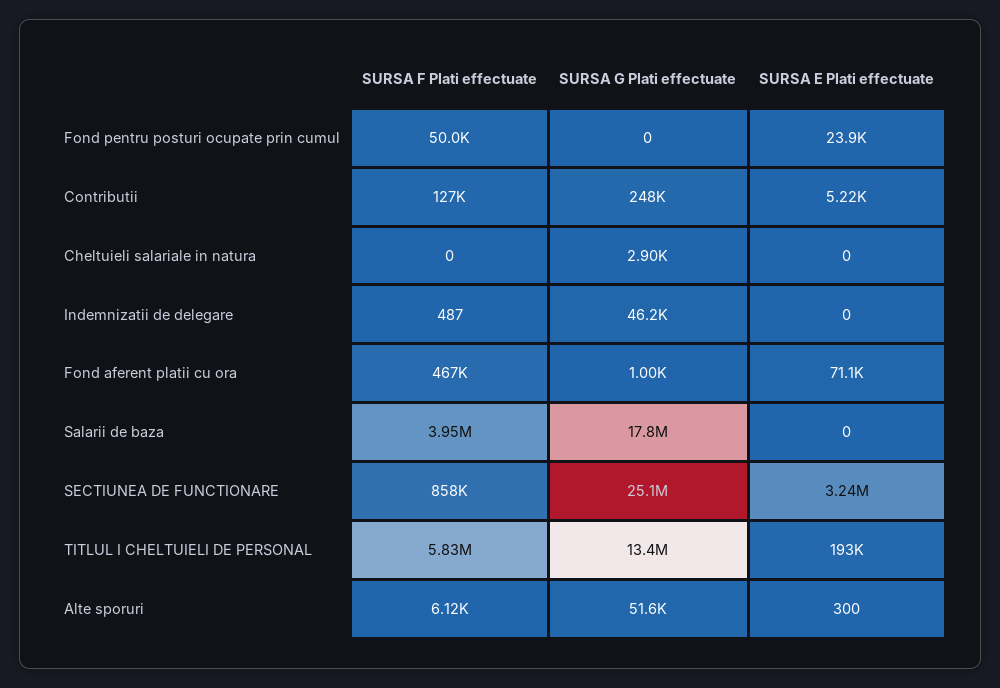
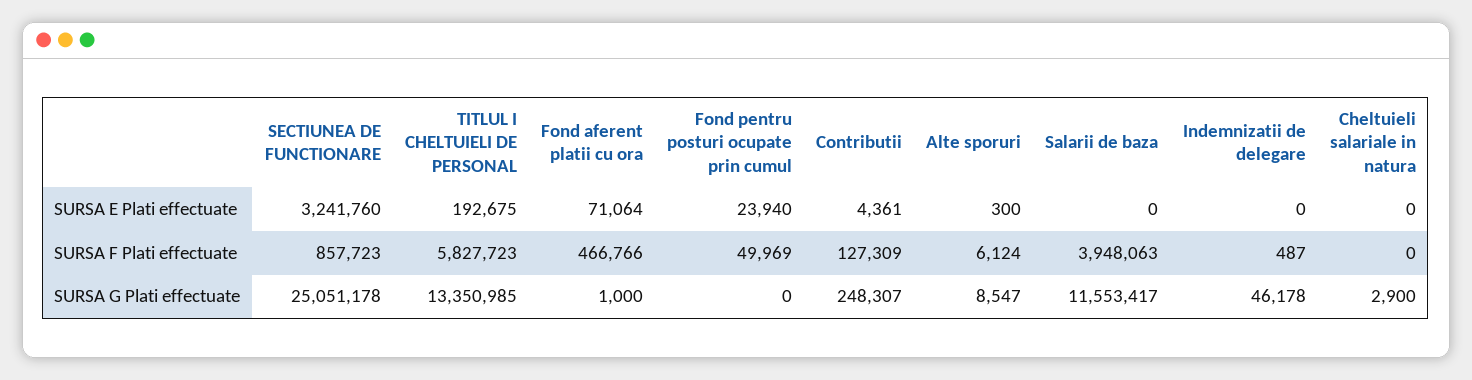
  {
    "SURSA F Plati effectuate": {
      "Fond pentru posturi ocupate prin cumul": 49969,
      "Contributii": 127309,
      "Cheltuieli salariale in natura": 0,
      "Indemnizatii de delegare": 487,
      "Fond aferent platii cu ora": 466766,
      "Salarii de baza": 3948063,
      "SECTIUNEA DE FUNCTIONARE": 857723,
      "TITLUL I CHELTUIELI DE PERSONAL": 5827723,
      "Alte sporuri": 6124
    },
    "SURSA G Plati effectuate": {
      "Fond pentru posturi ocupate prin cumul": 0,
      "Contributii": 248307,
      "Cheltuieli salariale in natura": 2900,
      "Indemnizatii de delegare": 46178,
      "Fond aferent platii cu ora": 1000,
-     "Salarii de baza": 17800000,
+     "Salarii de baza": 11553417,
      "SECTIUNEA DE FUNCTIONARE": 25051178,
      "TITLUL I CHELTUIELI DE PERSONAL": 13350985,
-     "Alte sporuri": 51600
+     "Alte sporuri": 8547
    },
    "SURSA E Plati effectuate": {
      "Fond pentru posturi ocupate prin cumul": 23940,
-     "Contributii": 5220,
+     "Contributii": 4361,
      "Cheltuieli salariale in natura": 0,
      "Indemnizatii de delegare": 0,
      "Fond aferent platii cu ora": 71064,
      "Salarii de baza": 0,
      "SECTIUNEA DE FUNCTIONARE": 3241760,
      "TITLUL I CHELTUIELI DE PERSONAL": 192675,
      "Alte sporuri": 300
    }
  }

